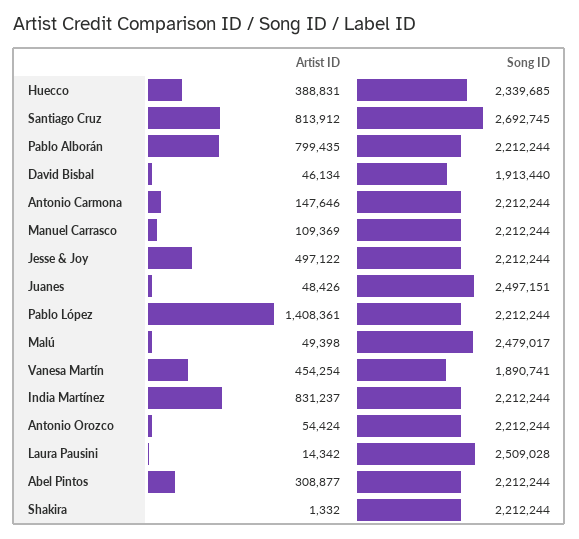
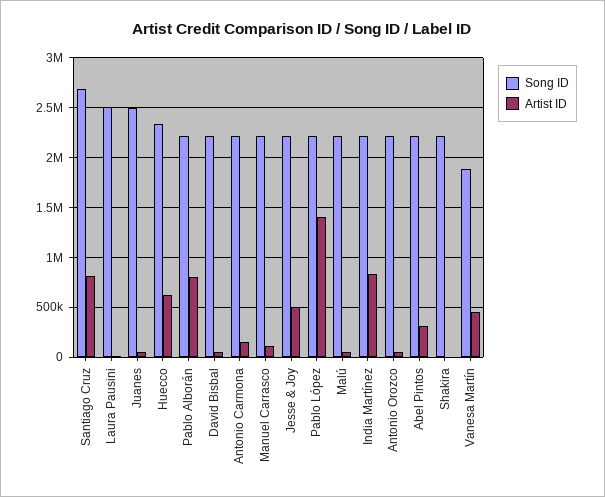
  {
    "Artist ID": {
-     "Huecco": 388831,
+     "Huecco": 600000,
      "Santiago Cruz": 813912,
      "Pablo Alborán": 799435,
      "David Bisbal": 46134,
      "Antonio Carmona": 147646,
      "Manuel Carrasco": 109369,
      "Jesse & Joy": 497122,
      "Juanes": 48426,
      "Pablo López": 1408361,
      "Malú": 49398,
      "Vanesa Martín": 454254,
      "India Martínez": 831237,
      "Antonio Orozco": 54424,
      "Laura Pausini": 14342,
      "Abel Pintos": 308877,
      "Shakira": 1332
    },
    "Song ID": {
      "Huecco": 2339685,
      "Santiago Cruz": 2692745,
      "Pablo Alborán": 2212244,
-     "David Bisbal": 1913440,
+     "David Bisbal": 2200000,
      "Antonio Carmona": 2212244,
      "Manuel Carrasco": 2212244,
      "Jesse & Joy": 2212244,
      "Juanes": 2497151,
      "Pablo López": 2212244,
-     "Malú": 2479017,
+     "Malú": 2200000,
      "Vanesa Martín": 1890741,
      "India Martínez": 2212244,
      "Antonio Orozco": 2212244,
      "Laura Pausini": 2509028,
      "Abel Pintos": 2212244,
      "Shakira": 2212244
    }
  }

